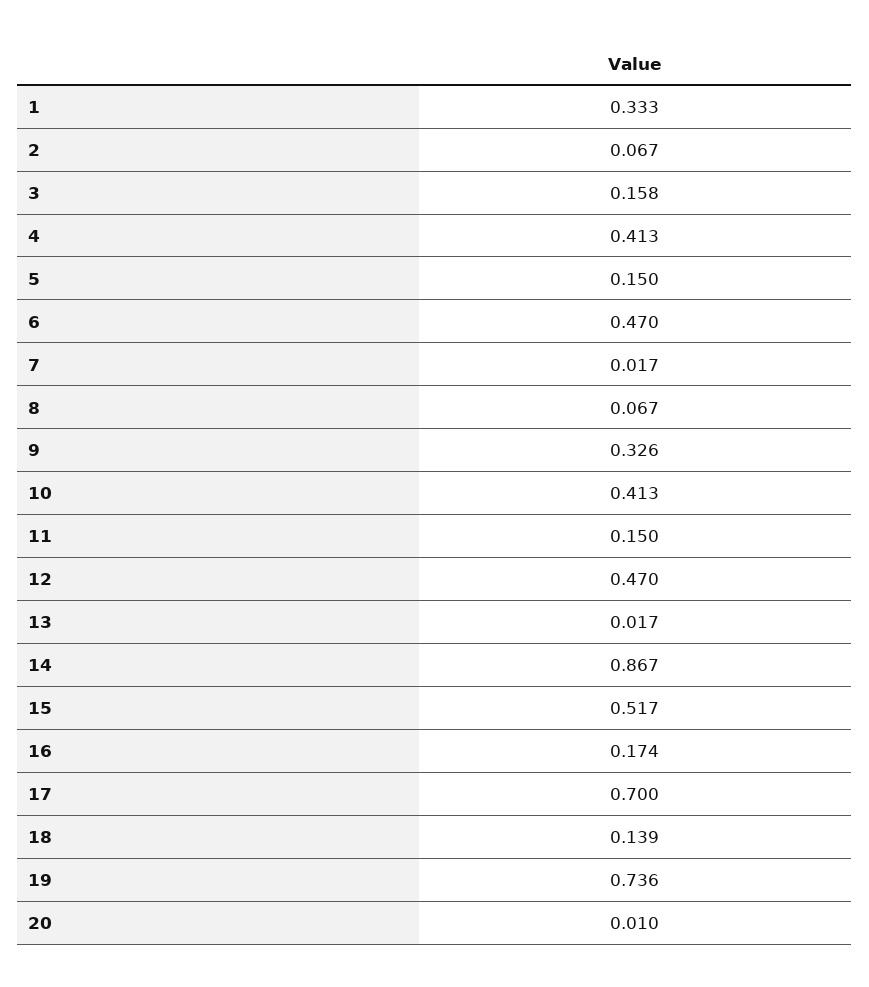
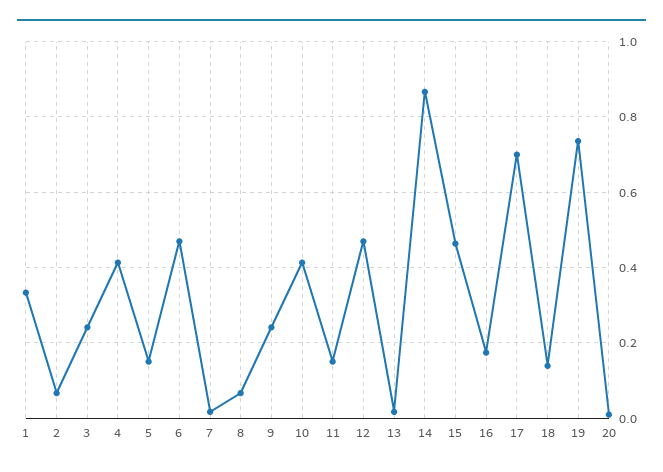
  {
    "1": 0.333,
    "2": 0.067,
-   "3": 0.158,
+   "3": 0.24,
    "4": 0.413,
    "5": 0.15,
    "6": 0.47,
    "7": 0.017,
    "8": 0.067,
-   "9": 0.326,
+   "9": 0.24,
    "10": 0.413,
    "11": 0.15,
    "12": 0.47,
    "13": 0.017,
    "14": 0.867,
-   "15": 0.517,
+   "15": 0.46,
    "16": 0.174,
    "17": 0.7,
    "18": 0.139,
    "19": 0.736,
    "20": 0.01
  }

